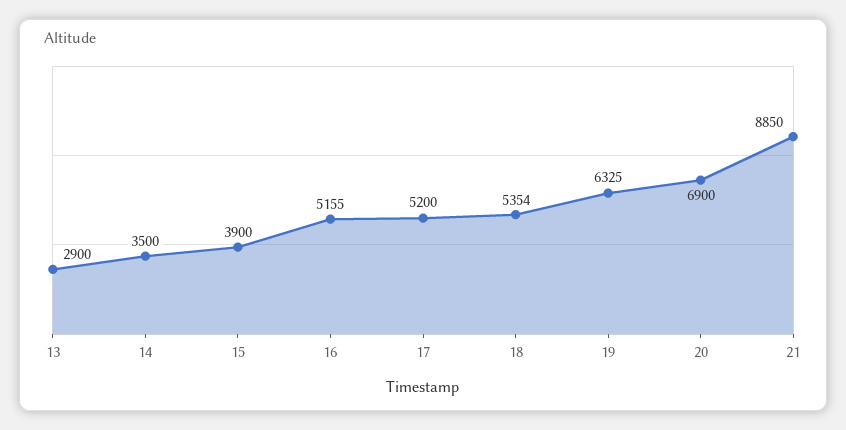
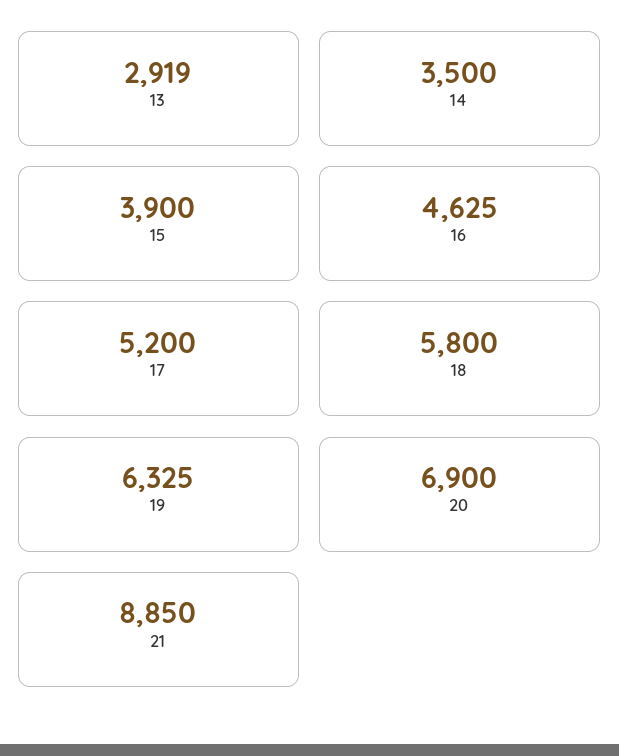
  {
-   "13": 2900,
+   "13": 2919,
    "14": 3500,
    "15": 3900,
-   "16": 5155,
+   "16": 4625,
    "17": 5200,
-   "18": 5354,
+   "18": 5800,
    "19": 6325,
    "20": 6900,
    "21": 8850
  }

